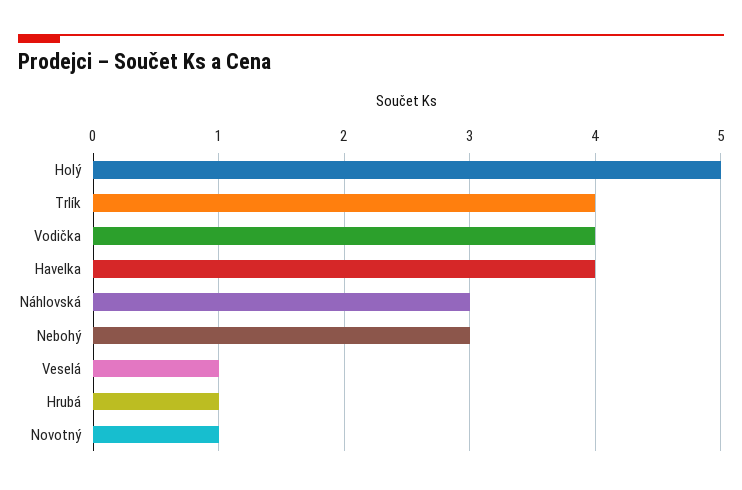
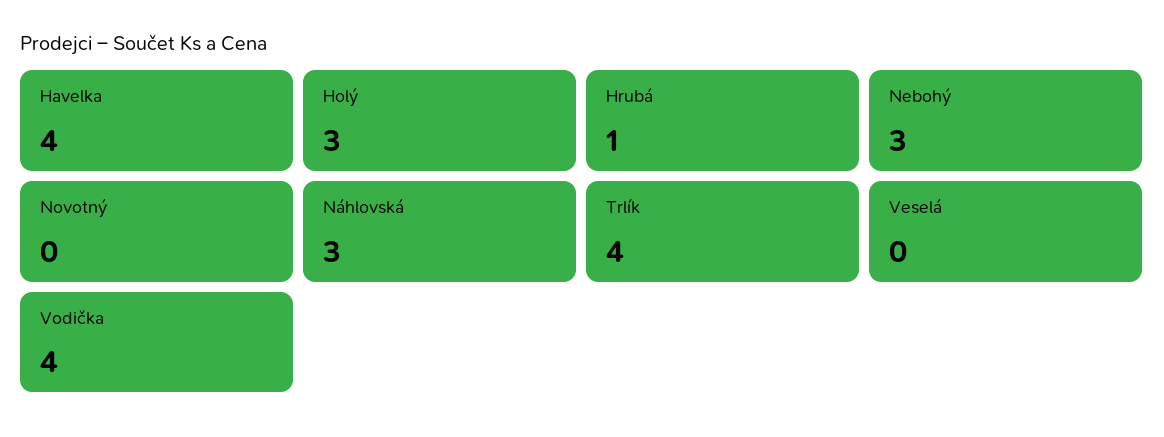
  {
-   "Holý": 5,
+   "Holý": 3,
    "Trlík": 4,
    "Vodička": 4,
    "Havelka": 4,
    "Náhlovská": 3,
    "Nebohý": 3,
-   "Veselá": 1,
+   "Veselá": 0,
    "Hrubá": 1,
-   "Novotný": 1
+   "Novotný": 0
  }

